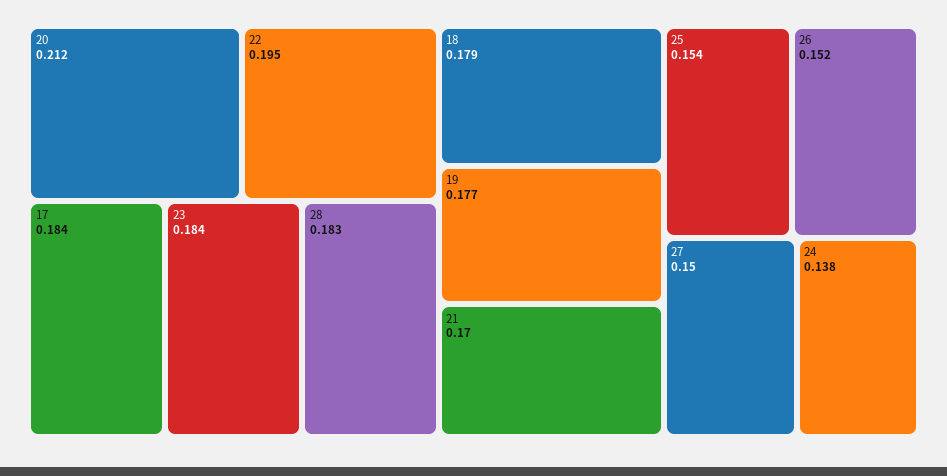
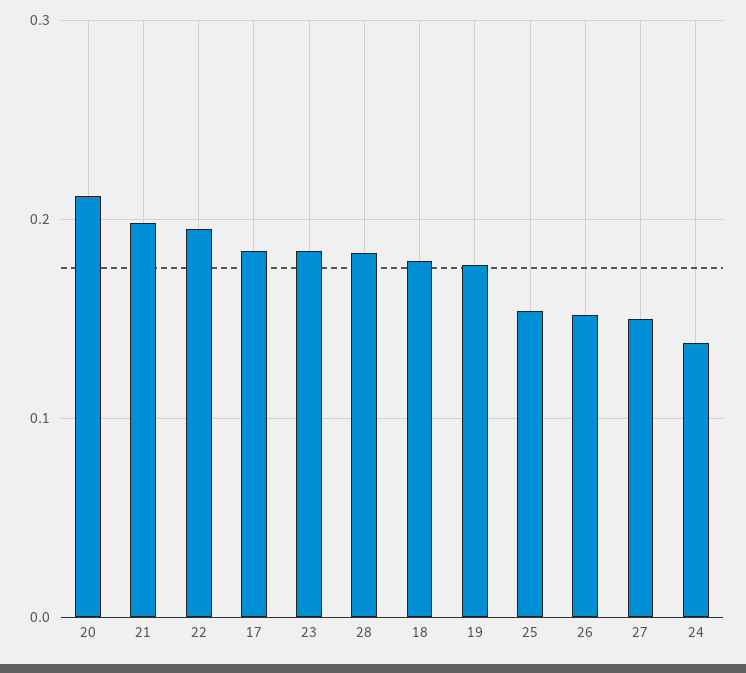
  {
    "20": 0.212,
    "22": 0.195,
    "17": 0.184,
    "23": 0.184,
    "28": 0.183,
    "18": 0.179,
    "19": 0.177,
-   "21": 0.17,
+   "21": 0.2,
    "25": 0.154,
    "26": 0.152,
    "27": 0.15,
    "24": 0.138
  }

